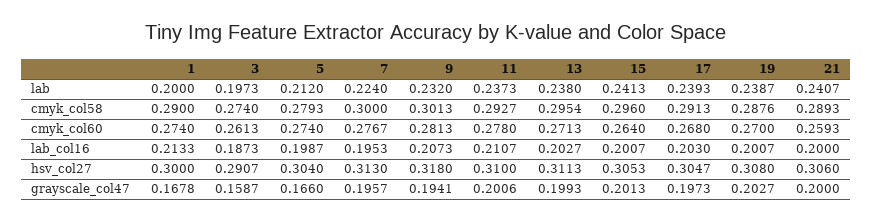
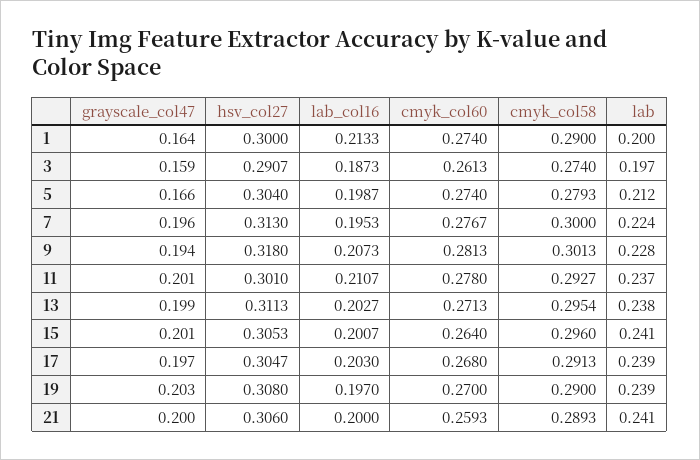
  {
    "1": {
      "lab": 0.2,
      "cmyk_col58": 0.29,
      "cmyk_col60": 0.274,
      "lab_col16": 0.2133,
      "hsv_col27": 0.3,
-     "grayscale_col47": 0.1678
+     "grayscale_col47": 0.164
    },
    "3": {
      "lab": 0.1973,
      "cmyk_col58": 0.274,
      "cmyk_col60": 0.2613,
      "lab_col16": 0.1873,
      "hsv_col27": 0.2907,
      "grayscale_col47": 0.1587
    },
    "5": {
      "lab": 0.212,
      "cmyk_col58": 0.2793,
      "cmyk_col60": 0.274,
      "lab_col16": 0.1987,
      "hsv_col27": 0.304,
      "grayscale_col47": 0.166
    },
    "7": {
      "lab": 0.224,
      "cmyk_col58": 0.3,
      "cmyk_col60": 0.2767,
      "lab_col16": 0.1953,
      "hsv_col27": 0.313,
      "grayscale_col47": 0.1957
    },
    "9": {
-     "lab": 0.232,
+     "lab": 0.228,
      "cmyk_col58": 0.3013,
      "cmyk_col60": 0.2813,
      "lab_col16": 0.2073,
      "hsv_col27": 0.318,
      "grayscale_col47": 0.1941
    },
    "11": {
      "lab": 0.2373,
      "cmyk_col58": 0.2927,
      "cmyk_col60": 0.278,
      "lab_col16": 0.2107,
-     "hsv_col27": 0.31,
+     "hsv_col27": 0.301,
      "grayscale_col47": 0.2006
    },
    "13": {
      "lab": 0.238,
      "cmyk_col58": 0.2954,
      "cmyk_col60": 0.2713,
      "lab_col16": 0.2027,
      "hsv_col27": 0.3113,
      "grayscale_col47": 0.1993
    },
    "15": {
      "lab": 0.2413,
      "cmyk_col58": 0.296,
      "cmyk_col60": 0.264,
      "lab_col16": 0.2007,
      "hsv_col27": 0.3053,
      "grayscale_col47": 0.2013
    },
    "17": {
      "lab": 0.2393,
      "cmyk_col58": 0.2913,
      "cmyk_col60": 0.268,
      "lab_col16": 0.203,
      "hsv_col27": 0.3047,
      "grayscale_col47": 0.1973
    },
    "19": {
      "lab": 0.2387,
-     "cmyk_col58": 0.2876,
+     "cmyk_col58": 0.29,
      "cmyk_col60": 0.27,
-     "lab_col16": 0.2007,
+     "lab_col16": 0.197,
      "hsv_col27": 0.308,
      "grayscale_col47": 0.2027
    },
    "21": {
      "lab": 0.2407,
      "cmyk_col58": 0.2893,
      "cmyk_col60": 0.2593,
      "lab_col16": 0.2,
      "hsv_col27": 0.306,
      "grayscale_col47": 0.2
    }
  }

